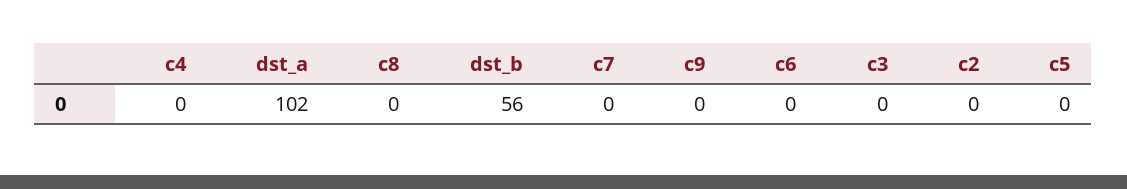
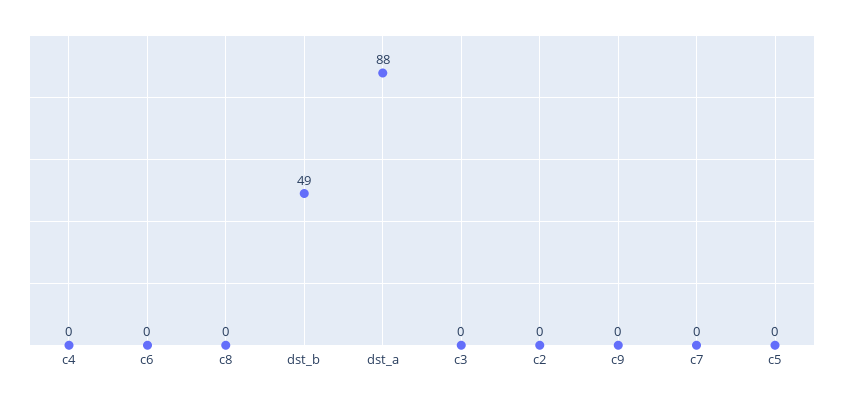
  {
    "c4": 0,
-   "dst_a": 102,
+   "dst_a": 88,
    "c8": 0,
-   "dst_b": 56,
+   "dst_b": 49,
    "c7": 0,
    "c9": 0,
    "c6": 0,
    "c3": 0,
    "c2": 0,
    "c5": 0
  }

